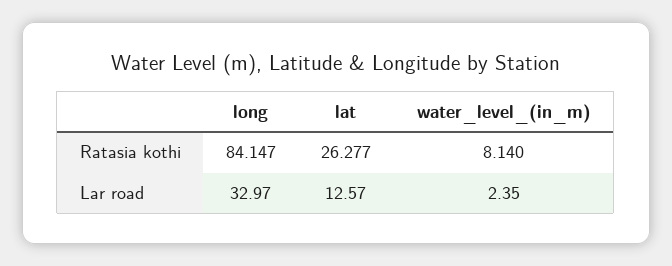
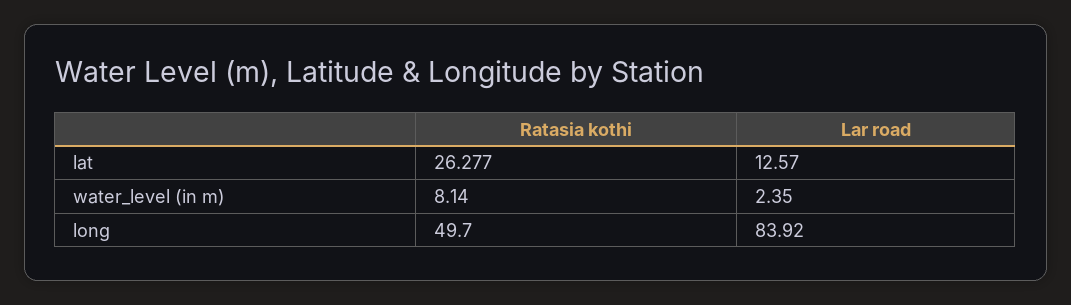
  {
    "long": {
-     "Ratasia kothi": 84.147,
+     "Ratasia kothi": 49.7,
-     "Lar road": 32.97
+     "Lar road": 83.92
    },
    "lat": {
      "Ratasia kothi": 26.277,
      "Lar road": 12.57
    },
    "water_level_(in_m)": {
      "Ratasia kothi": 8.14,
      "Lar road": 2.35
    }
  }

